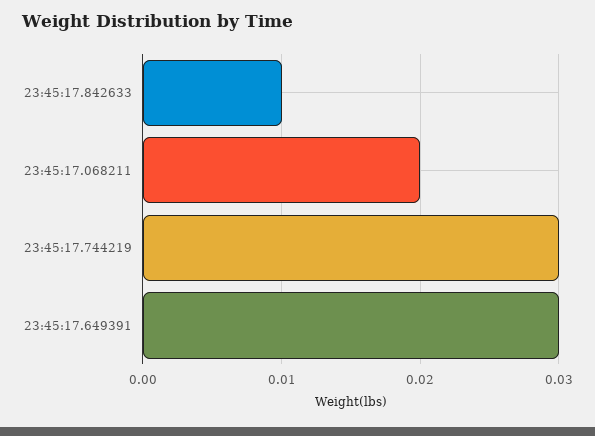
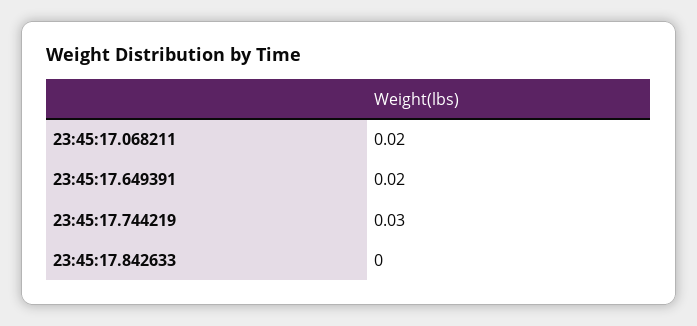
  {
-   "23:45:17.842633": 0.01,
+   "23:45:17.842633": 0,
    "23:45:17.068211": 0.02,
    "23:45:17.744219": 0.03,
-   "23:45:17.649391": 0.03
+   "23:45:17.649391": 0.02
  }

